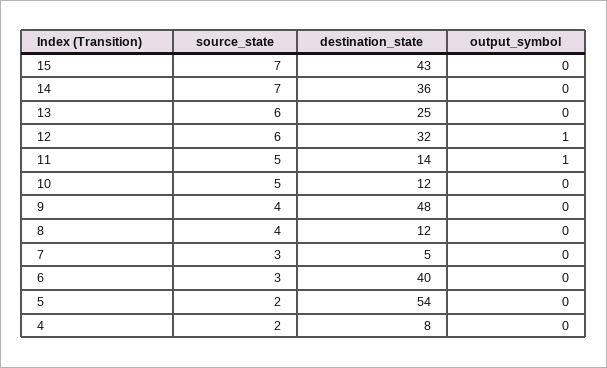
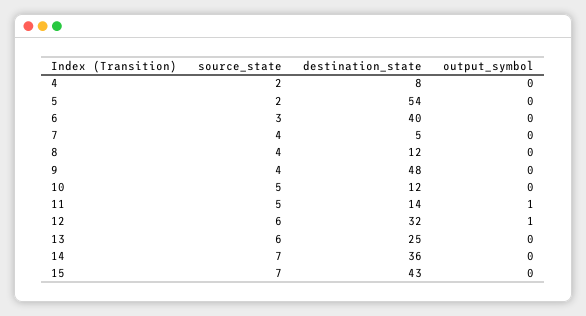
  {
    "source_state": {
      "15": 7,
      "14": 7,
      "13": 6,
      "12": 6,
      "11": 5,
      "10": 5,
      "9": 4,
      "8": 4,
-     "7": 3,
+     "7": 4,
      "6": 3,
      "5": 2,
      "4": 2
    },
    "destination_state": {
      "15": 43,
      "14": 36,
      "13": 25,
      "12": 32,
      "11": 14,
      "10": 12,
      "9": 48,
      "8": 12,
      "7": 5,
      "6": 40,
      "5": 54,
      "4": 8
    },
    "output_symbol": {
      "15": 0,
      "14": 0,
      "13": 0,
      "12": 1,
      "11": 1,
      "10": 0,
      "9": 0,
      "8": 0,
      "7": 0,
      "6": 0,
      "5": 0,
      "4": 0
    }
  }

